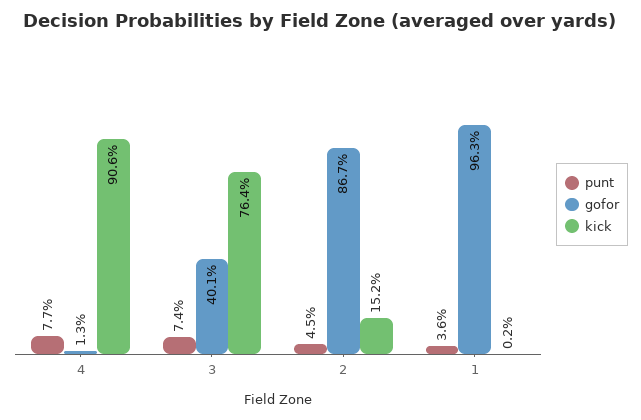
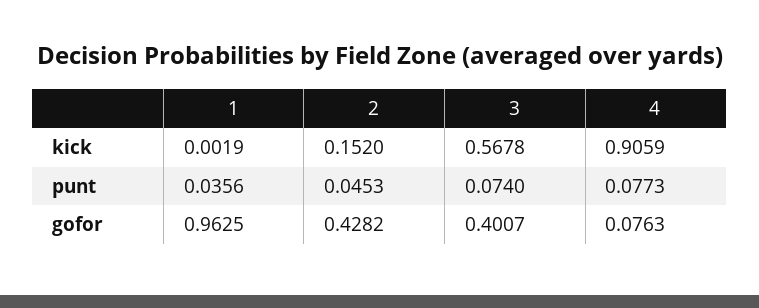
  {
    "punt": {
      "4": 0.0773,
      "3": 0.074,
      "2": 0.0453,
      "1": 0.0356
    },
    "gofor": {
-     "4": 0.013,
+     "4": 0.0763,
      "3": 0.4007,
-     "2": 0.867,
+     "2": 0.4282,
      "1": 0.9625
    },
    "kick": {
      "4": 0.9059,
-     "3": 0.764,
+     "3": 0.5678,
      "2": 0.152,
      "1": 0.0019
    }
  }

